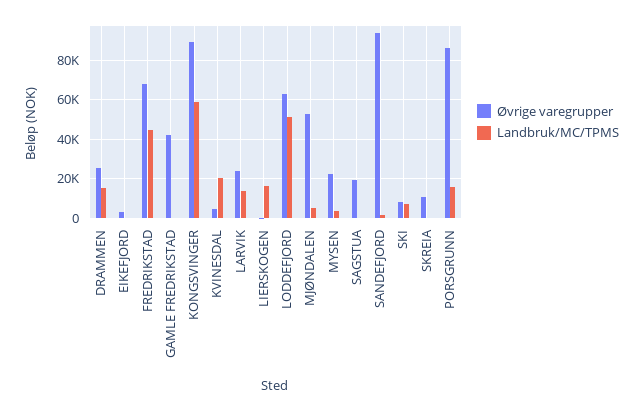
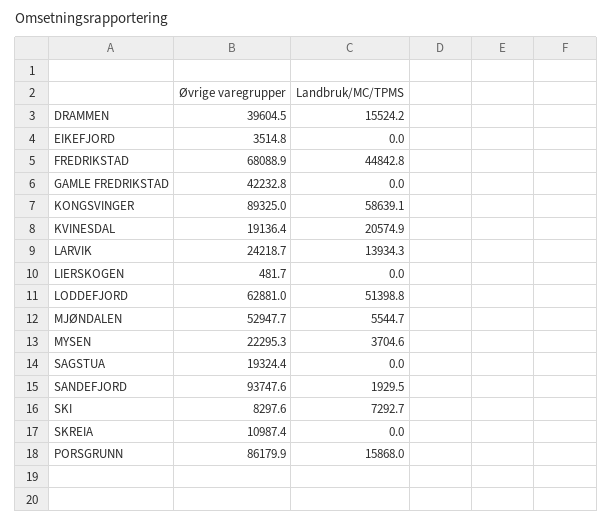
  {
    "Øvrige varegrupper": {
-     "DRAMMEN": 25000,
+     "DRAMMEN": 39604.5,
      "EIKEFJORD": 3514.8,
      "FREDRIKSTAD": 68088.9,
      "GAMLE FREDRIKSTAD": 42232.8,
      "KONGSVINGER": 89325,
-     "KVINESDAL": 5000,
+     "KVINESDAL": 19136.4,
      "LARVIK": 24218.7,
      "LIERSKOGEN": 481.7,
      "LODDEFJORD": 62881,
      "MJØNDALEN": 52947.7,
      "MYSEN": 22295.3,
      "SAGSTUA": 19324.4,
      "SANDEFJORD": 93747.6,
      "SKI": 8297.6,
      "SKREIA": 10987.4,
      "PORSGRUNN": 86179.9
    },
    "Landbruk/MC/TPMS": {
      "DRAMMEN": 15524.2,
      "EIKEFJORD": 0,
      "FREDRIKSTAD": 44842.8,
      "GAMLE FREDRIKSTAD": 0,
      "KONGSVINGER": 58639.1,
      "KVINESDAL": 20574.9,
      "LARVIK": 13934.3,
-     "LIERSKOGEN": 15000,
+     "LIERSKOGEN": 0,
      "LODDEFJORD": 51398.8,
      "MJØNDALEN": 5544.7,
      "MYSEN": 3704.6,
      "SAGSTUA": 0,
      "SANDEFJORD": 1929.5,
      "SKI": 7292.7,
      "SKREIA": 0,
      "PORSGRUNN": 15868
    }
  }

